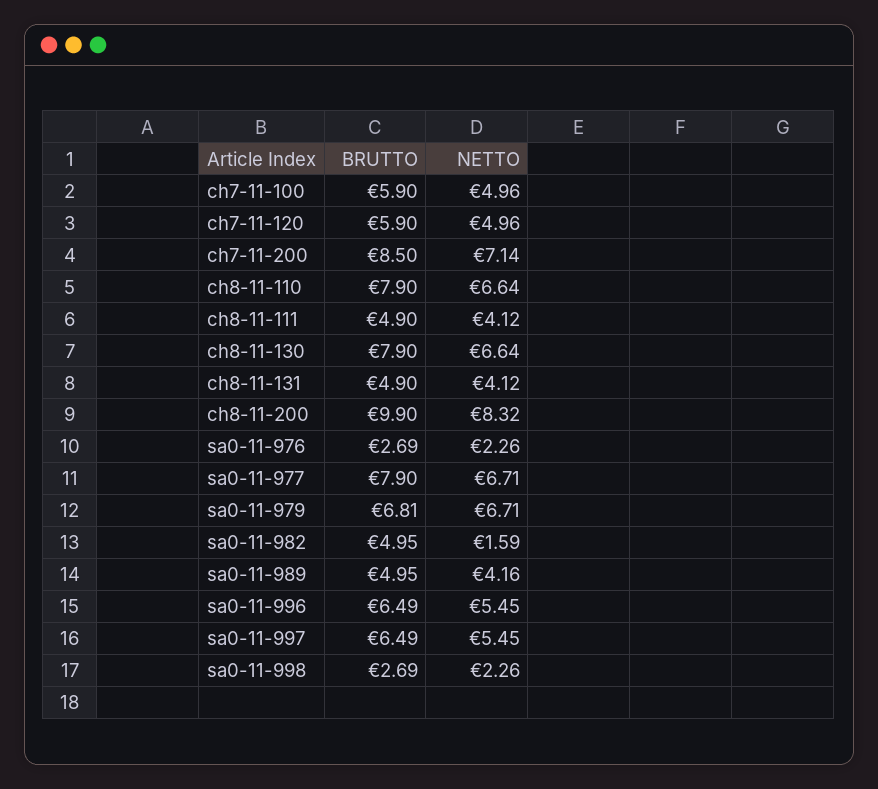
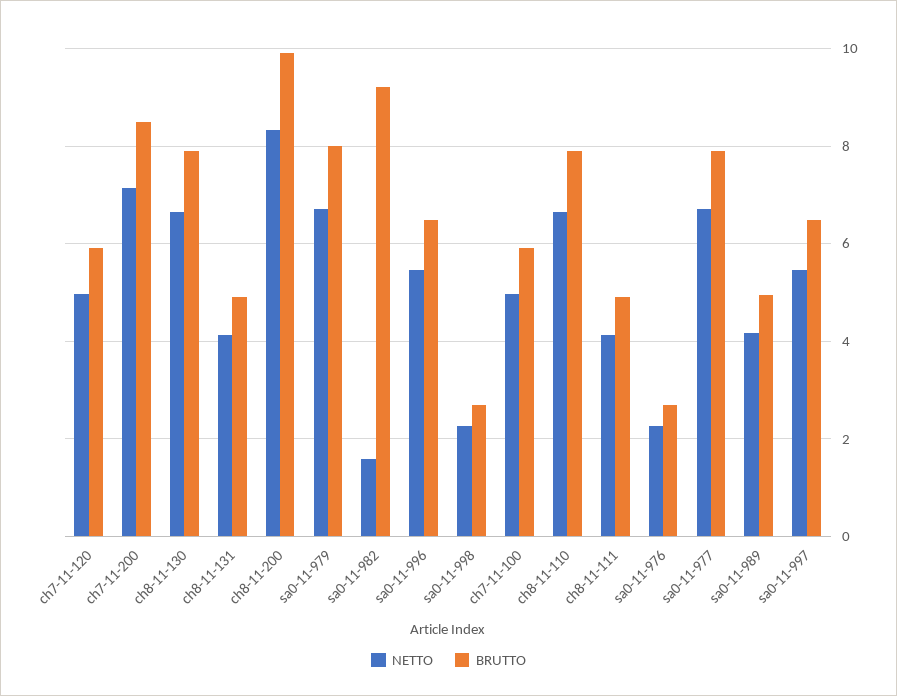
  {
    "BRUTTO": {
      "ch7-11-100": 5.9,
      "ch7-11-120": 5.9,
      "ch7-11-200": 8.5,
      "ch8-11-110": 7.9,
      "ch8-11-111": 4.9,
      "ch8-11-130": 7.9,
      "ch8-11-131": 4.9,
      "ch8-11-200": 9.9,
      "sa0-11-976": 2.69,
      "sa0-11-977": 7.9,
-     "sa0-11-979": 6.81,
+     "sa0-11-979": 8,
-     "sa0-11-982": 4.95,
+     "sa0-11-982": 9.2,
      "sa0-11-989": 4.95,
      "sa0-11-996": 6.49,
      "sa0-11-997": 6.49,
      "sa0-11-998": 2.69
    },
    "NETTO": {
      "ch7-11-100": 4.96,
      "ch7-11-120": 4.96,
      "ch7-11-200": 7.14,
      "ch8-11-110": 6.64,
      "ch8-11-111": 4.12,
      "ch8-11-130": 6.64,
      "ch8-11-131": 4.12,
      "ch8-11-200": 8.32,
      "sa0-11-976": 2.26,
      "sa0-11-977": 6.71,
      "sa0-11-979": 6.71,
      "sa0-11-982": 1.59,
      "sa0-11-989": 4.16,
      "sa0-11-996": 5.45,
      "sa0-11-997": 5.45,
      "sa0-11-998": 2.26
    }
  }

